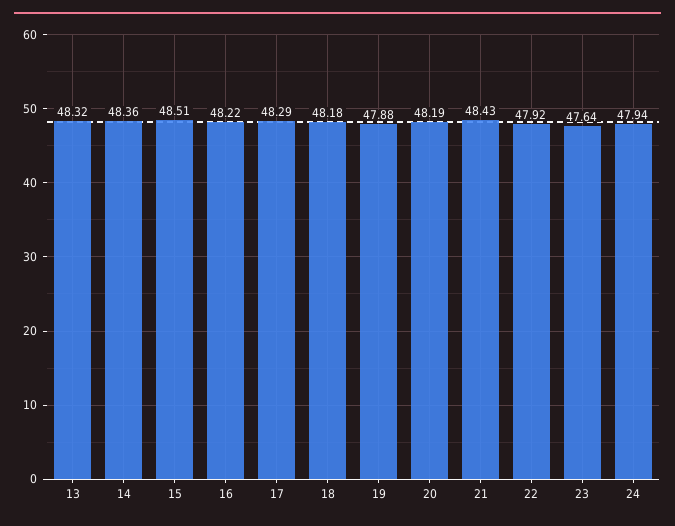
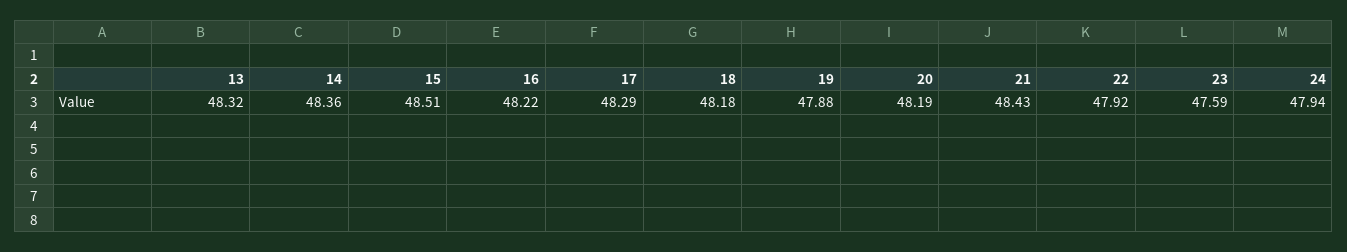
  {
    "13": 48.32,
    "14": 48.36,
    "15": 48.51,
    "16": 48.22,
    "17": 48.29,
    "18": 48.18,
    "19": 47.88,
    "20": 48.19,
    "21": 48.43,
    "22": 47.92,
-   "23": 47.64,
+   "23": 47.59,
    "24": 47.94
  }

